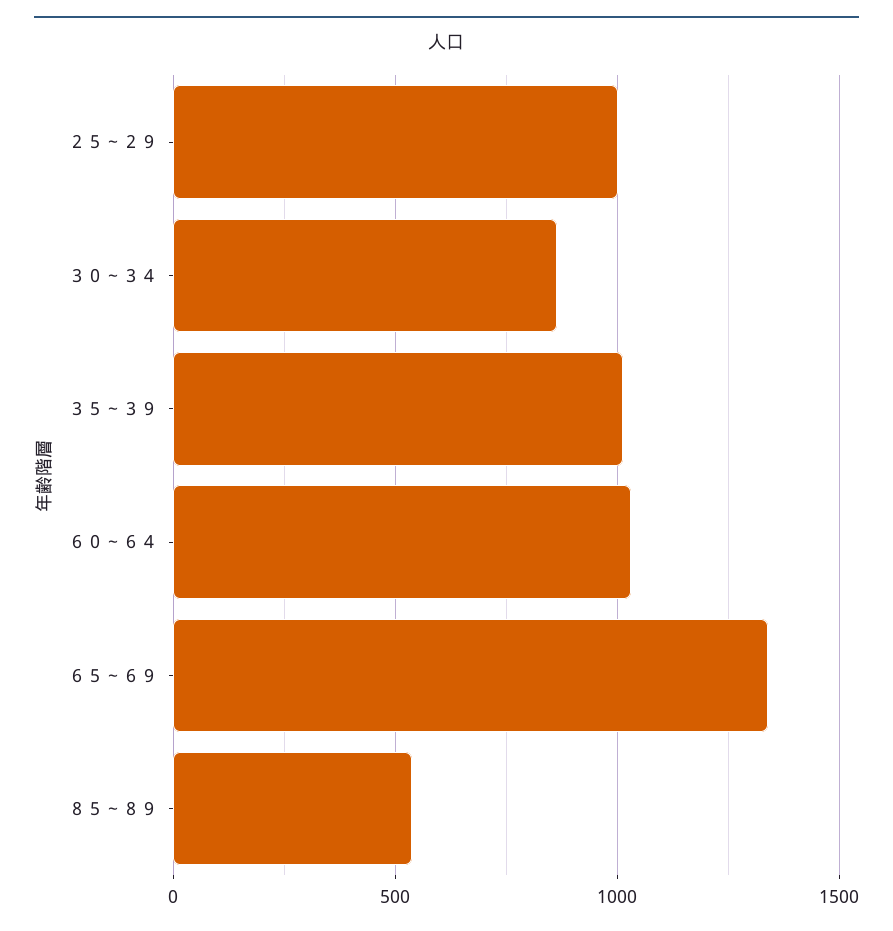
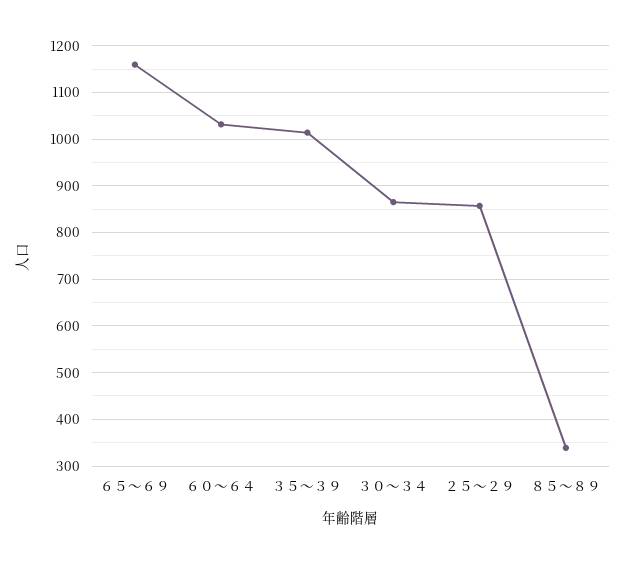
  {
-   "２５～２９": 1000,
+   "２５～２９": 860,
    "３０～３４": 860,
    "３５～３９": 1020,
    "６０～６４": 1040,
-   "６５～６９": 1350,
+   "６５～６９": 1160,
-   "８５～８９": 550
+   "８５～８９": 340
  }

